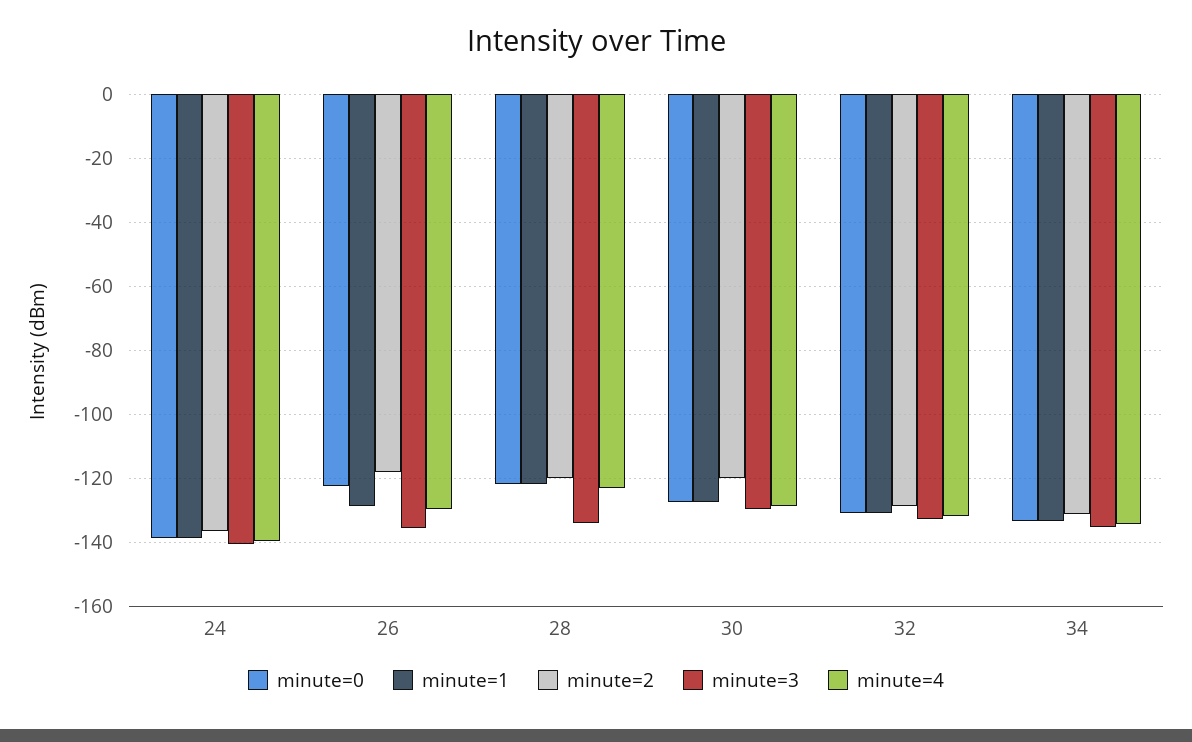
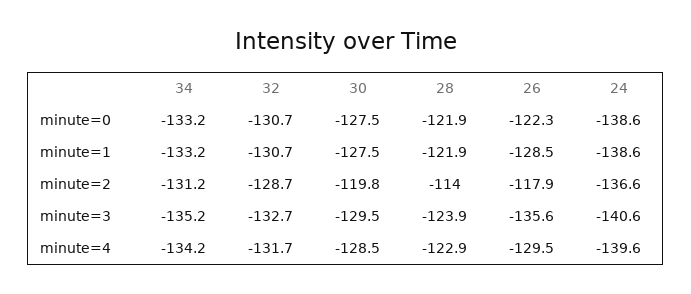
  {
    "minute=0": {
      "24": -138.6,
      "26": -122.3,
      "28": -121.9,
      "30": -127.5,
      "32": -130.7,
      "34": -133.2
    },
    "minute=1": {
      "24": -138.6,
      "26": -128.5,
      "28": -121.9,
      "30": -127.5,
      "32": -130.7,
      "34": -133.2
    },
    "minute=2": {
      "24": -136.6,
      "26": -117.9,
-     "28": -120,
+     "28": -114,
      "30": -119.8,
      "32": -128.7,
      "34": -131.2
    },
    "minute=3": {
      "24": -140.6,
      "26": -135.6,
-     "28": -134,
+     "28": -123.9,
      "30": -129.5,
      "32": -132.7,
      "34": -135.2
    },
    "minute=4": {
      "24": -139.6,
      "26": -129.5,
      "28": -122.9,
      "30": -128.5,
      "32": -131.7,
      "34": -134.2
    }
  }

